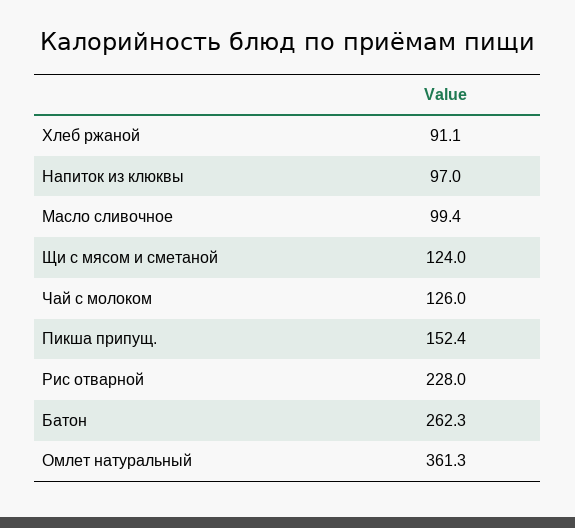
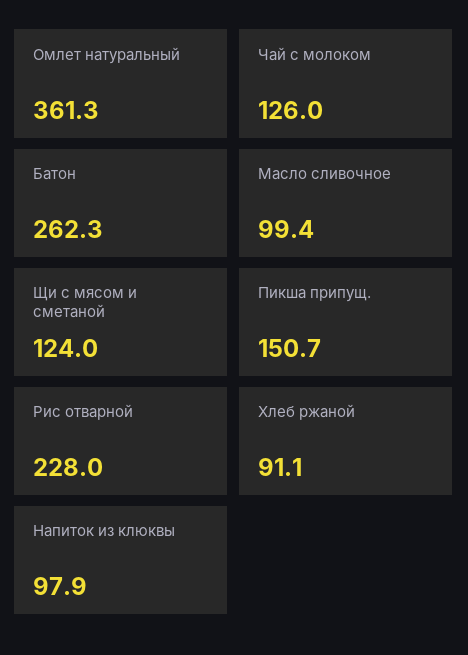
  {
    "Хлеб ржаной": 91.1,
-   "Напиток из клюквы": 97,
+   "Напиток из клюквы": 97.9,
    "Масло сливочное": 99.4,
    "Щи с мясом и сметаной": 124,
    "Чай с молоком": 126,
-   "Пикша припущ.": 152.4,
+   "Пикша припущ.": 150.7,
    "Рис отварной": 228,
    "Батон": 262.3,
    "Омлет натуральный": 361.3
  }

